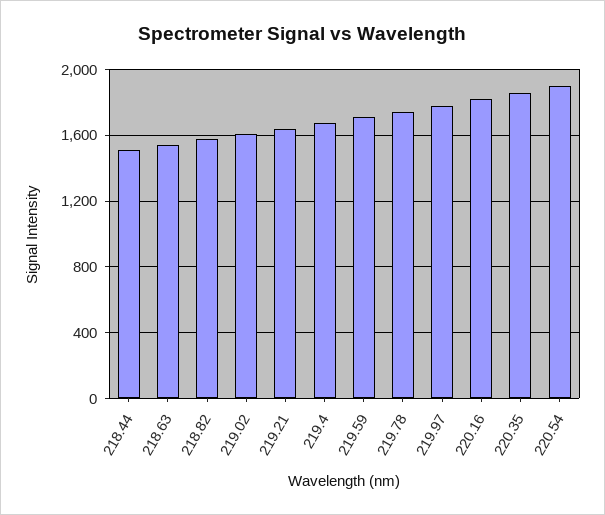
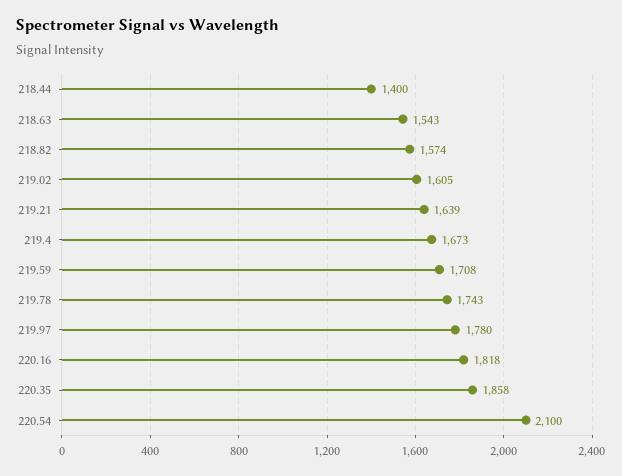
  {
-   "218.44": 1500,
+   "218.44": 1400,
    "218.63": 1543,
    "218.82": 1574,
    "219.02": 1605,
    "219.21": 1639,
    "219.4": 1673,
    "219.59": 1708,
    "219.78": 1743,
    "219.97": 1780,
    "220.16": 1818,
    "220.35": 1858,
-   "220.54": 1900
+   "220.54": 2100
  }

